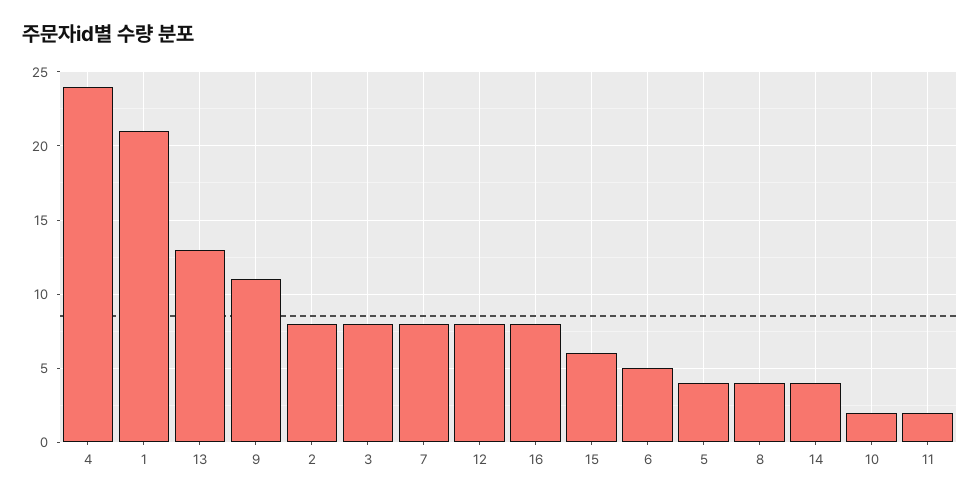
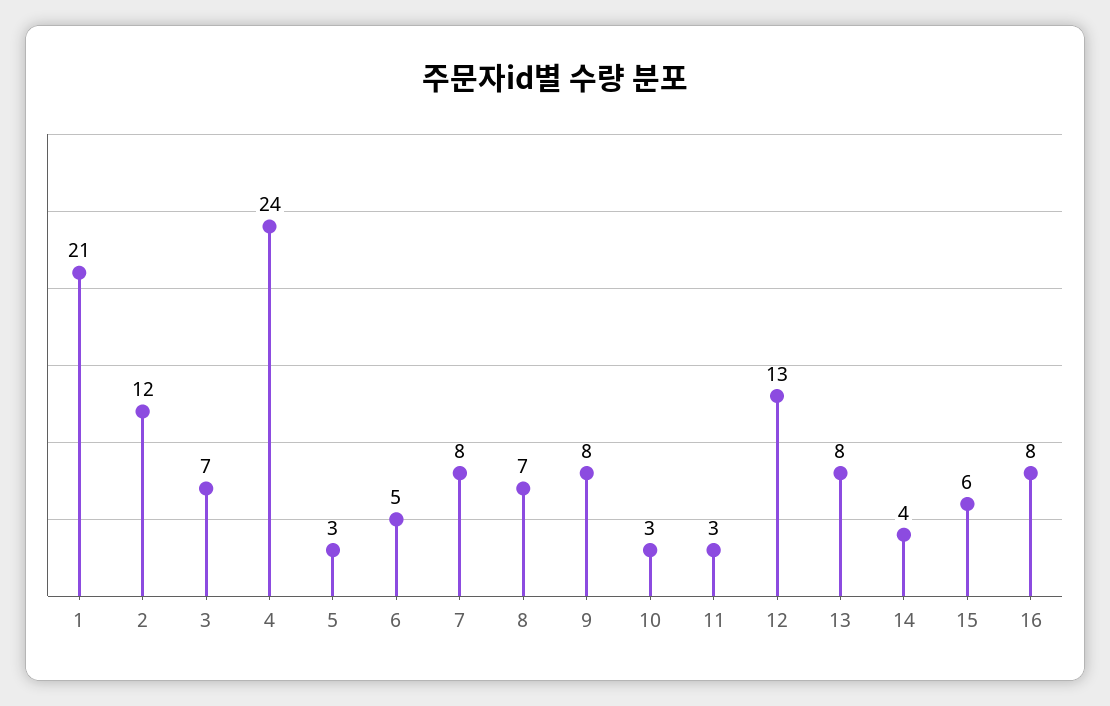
  {
    "4": 24,
    "1": 21,
-   "13": 13,
+   "13": 8,
-   "9": 11,
+   "9": 8,
-   "2": 8,
+   "2": 12,
-   "3": 8,
+   "3": 7,
    "7": 8,
-   "12": 8,
+   "12": 13,
    "16": 8,
    "15": 6,
    "6": 5,
-   "5": 4,
+   "5": 3,
-   "8": 4,
+   "8": 7,
    "14": 4,
-   "10": 2,
+   "10": 3,
-   "11": 2
+   "11": 3
  }

